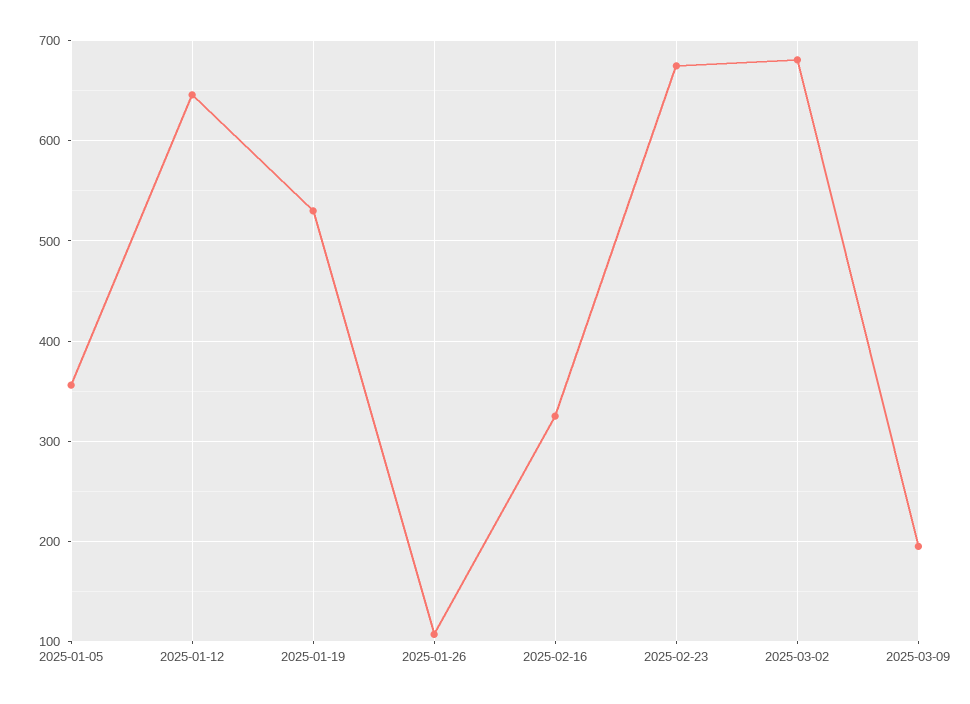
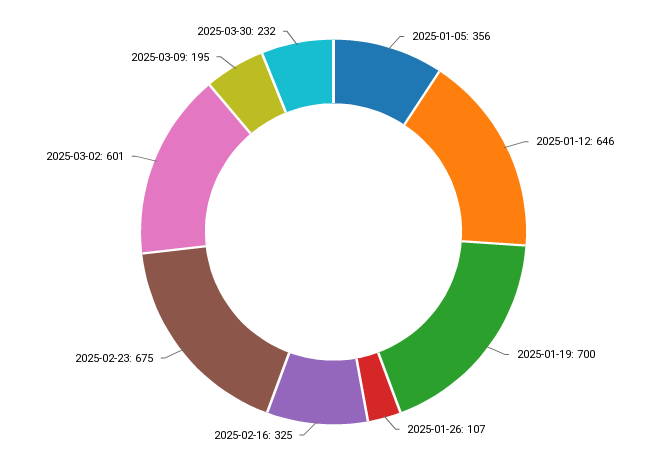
  {
    "2025-01-05": 356,
    "2025-01-12": 646,
-   "2025-01-19": 530,
+   "2025-01-19": 700,
    "2025-01-26": 107,
    "2025-02-16": 325,
    "2025-02-23": 675,
-   "2025-03-02": 680,
+   "2025-03-02": 601,
-   "2025-03-09": 195
+   "2025-03-09": 195,
+   "2025-03-30": 232
  }

